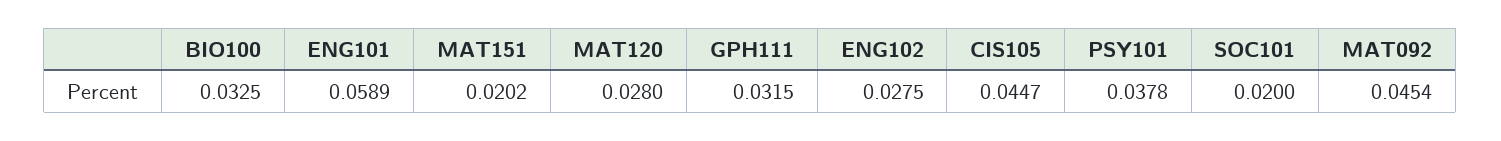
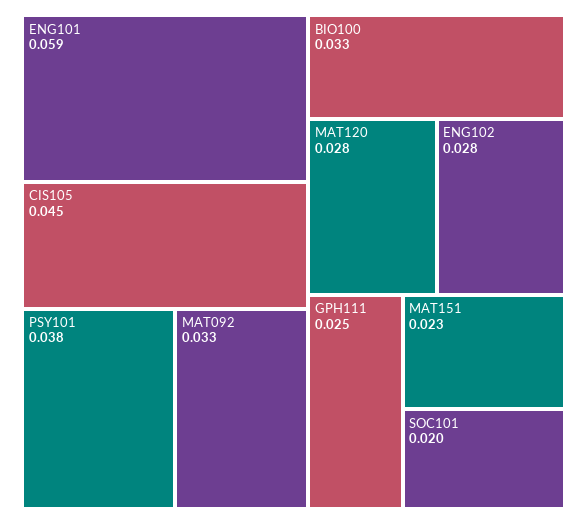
  {
    "BIO100": 0.0325,
    "ENG101": 0.0589,
-   "MAT151": 0.0202,
+   "MAT151": 0.023,
    "MAT120": 0.028,
-   "GPH111": 0.0315,
+   "GPH111": 0.025,
    "ENG102": 0.0275,
    "CIS105": 0.0447,
    "PSY101": 0.0378,
    "SOC101": 0.02,
-   "MAT092": 0.0454
+   "MAT092": 0.033
  }

